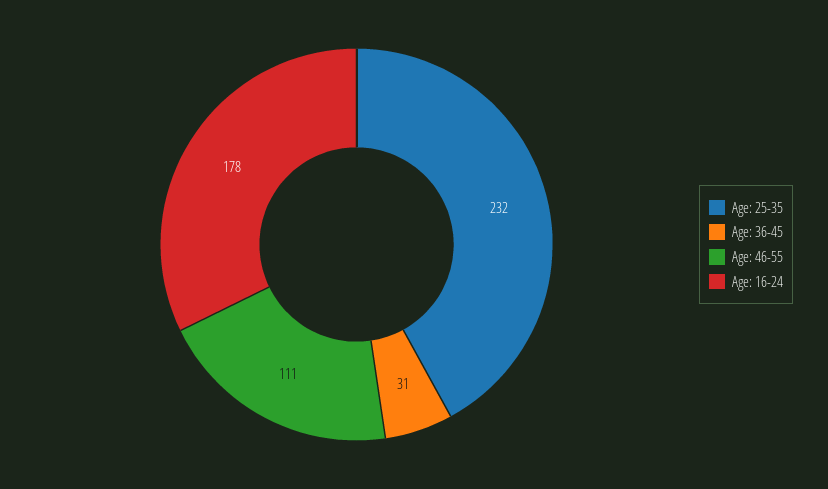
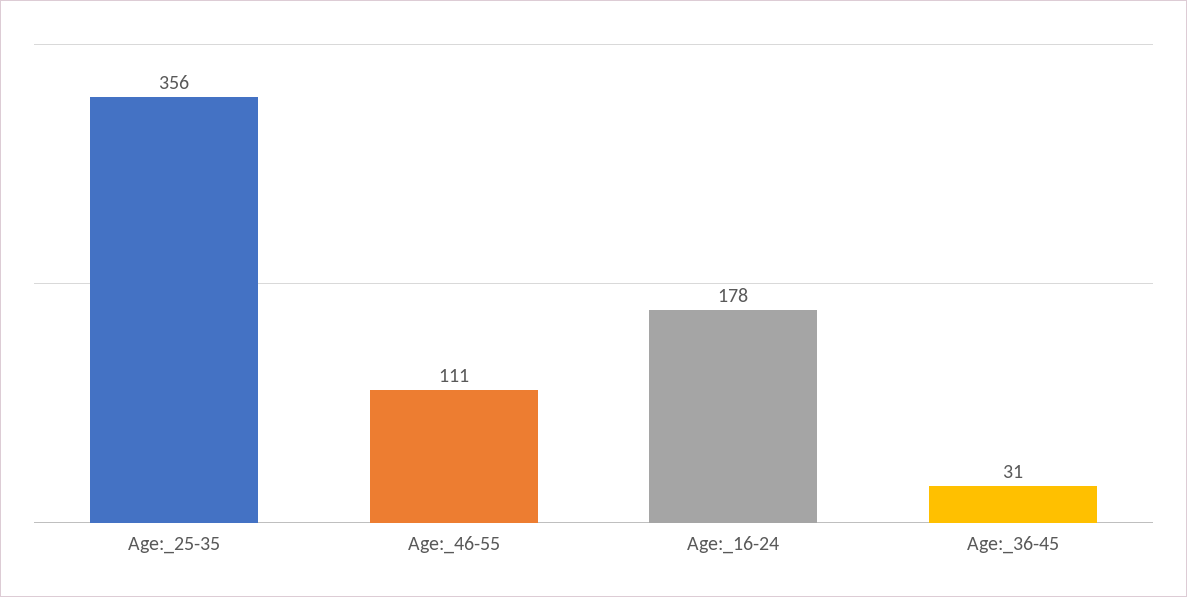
  {
-   "Age: 25-35": 232,
+   "Age: 25-35": 356,
    "Age: 36-45": 31,
    "Age: 46-55": 111,
    "Age: 16-24": 178
  }

